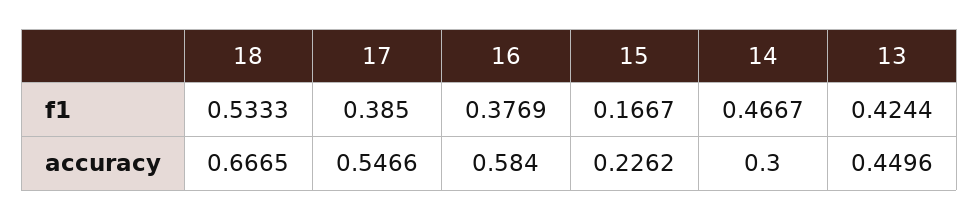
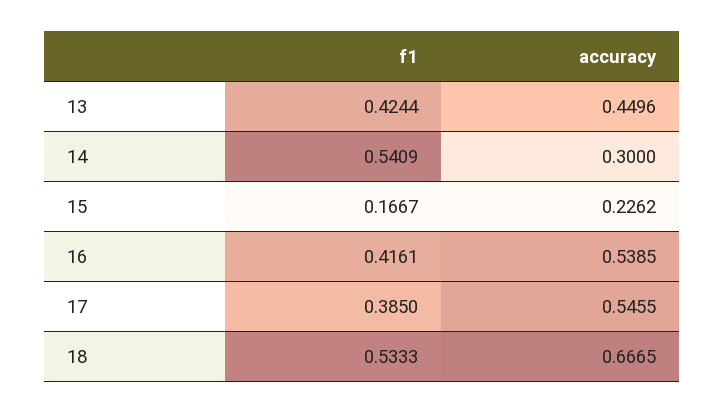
  {
    "18": {
      "f1": 0.5333,
      "accuracy": 0.6665
    },
    "17": {
      "f1": 0.385,
-     "accuracy": 0.5466
+     "accuracy": 0.5455
    },
    "16": {
-     "f1": 0.3769,
+     "f1": 0.4161,
-     "accuracy": 0.584
+     "accuracy": 0.5385
    },
    "15": {
      "f1": 0.1667,
      "accuracy": 0.2262
    },
    "14": {
-     "f1": 0.4667,
+     "f1": 0.5409,
      "accuracy": 0.3
    },
    "13": {
      "f1": 0.4244,
      "accuracy": 0.4496
    }
  }

